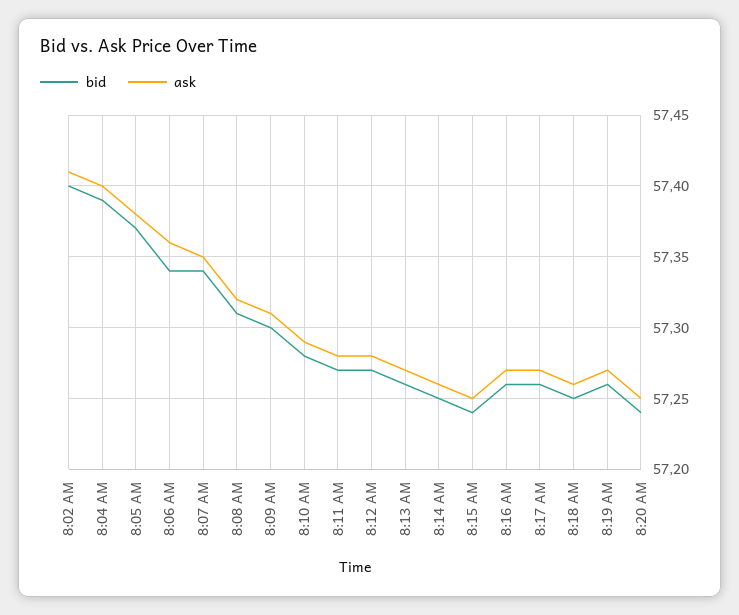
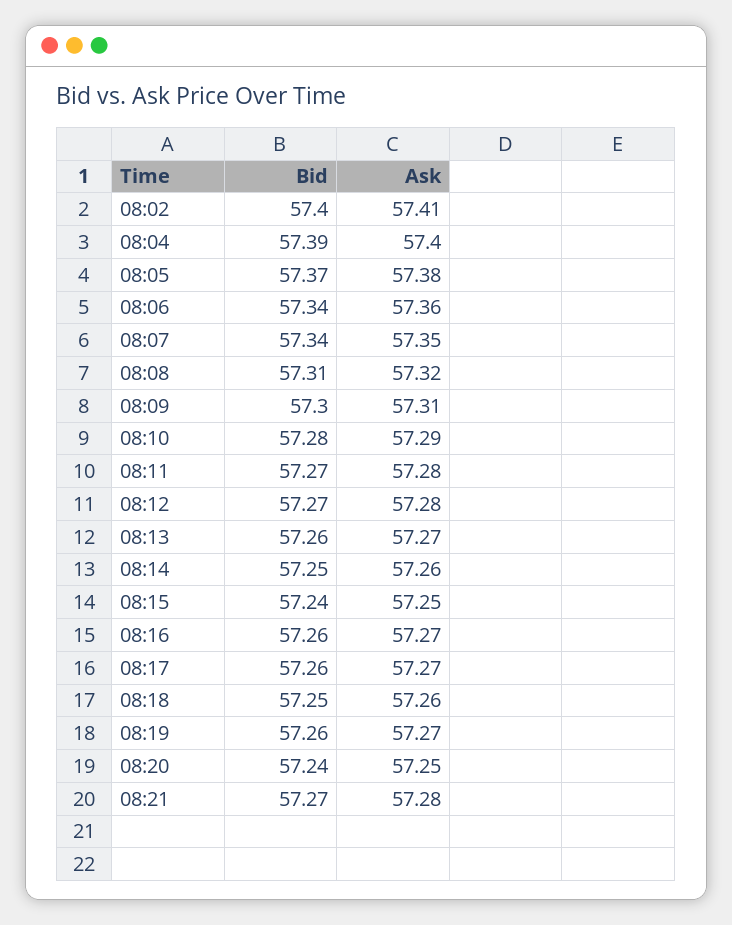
  {
    "bid": {
      "8:02 AM": 57.4,
      "8:04 AM": 57.39,
      "8:05 AM": 57.37,
      "8:06 AM": 57.34,
      "8:07 AM": 57.34,
      "8:08 AM": 57.31,
      "8:09 AM": 57.3,
      "8:10 AM": 57.28,
      "8:11 AM": 57.27,
      "8:12 AM": 57.27,
      "8:13 AM": 57.26,
      "8:14 AM": 57.25,
      "8:15 AM": 57.24,
      "8:16 AM": 57.26,
      "8:17 AM": 57.26,
      "8:18 AM": 57.25,
      "8:19 AM": 57.26,
-     "8:20 AM": 57.24
+     "8:20 AM": 57.24,
+     "08:21": 57.27
    },
    "ask": {
      "8:02 AM": 57.41,
      "8:04 AM": 57.4,
      "8:05 AM": 57.38,
      "8:06 AM": 57.36,
      "8:07 AM": 57.35,
      "8:08 AM": 57.32,
      "8:09 AM": 57.31,
      "8:10 AM": 57.29,
      "8:11 AM": 57.28,
      "8:12 AM": 57.28,
      "8:13 AM": 57.27,
      "8:14 AM": 57.26,
      "8:15 AM": 57.25,
      "8:16 AM": 57.27,
      "8:17 AM": 57.27,
      "8:18 AM": 57.26,
      "8:19 AM": 57.27,
-     "8:20 AM": 57.25
+     "8:20 AM": 57.25,
+     "08:21": 57.28
    }
  }

